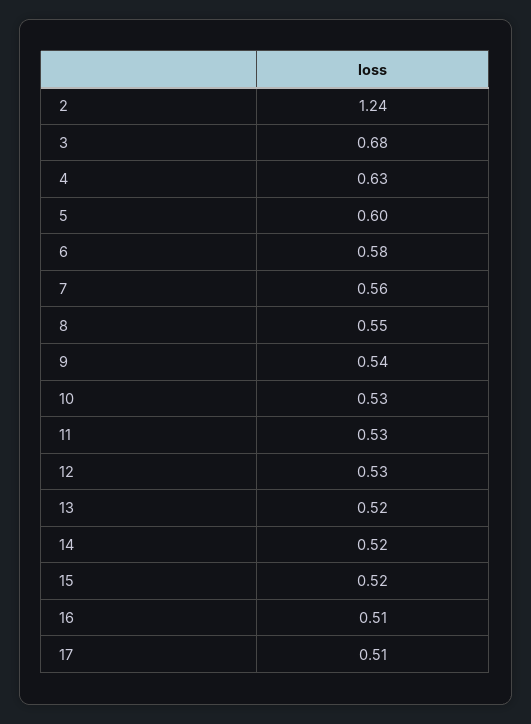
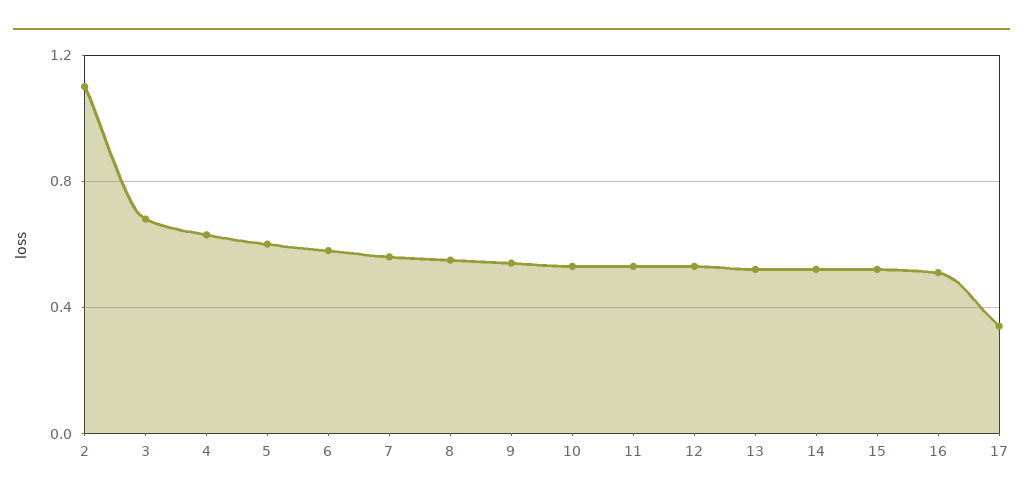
  {
-   "2": 1.24,
+   "2": 1.1,
    "3": 0.68,
    "4": 0.63,
    "5": 0.6,
    "6": 0.58,
    "7": 0.56,
    "8": 0.55,
    "9": 0.54,
    "10": 0.53,
    "11": 0.53,
    "12": 0.53,
    "13": 0.52,
    "14": 0.52,
    "15": 0.52,
    "16": 0.51,
-   "17": 0.51
+   "17": 0.35
  }

